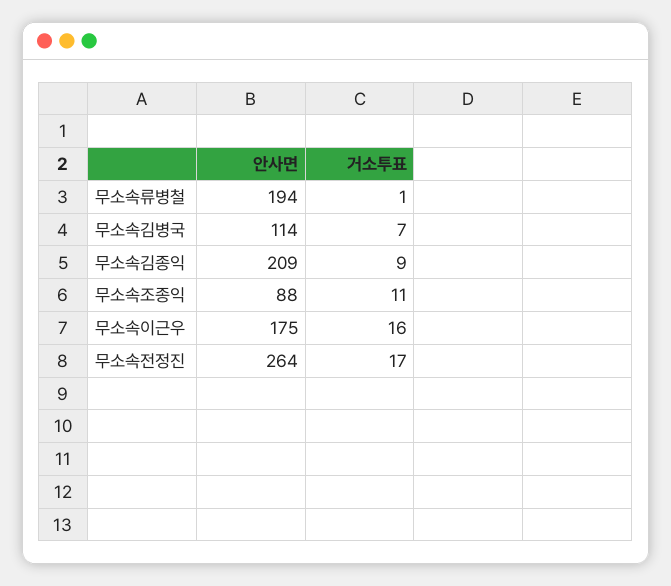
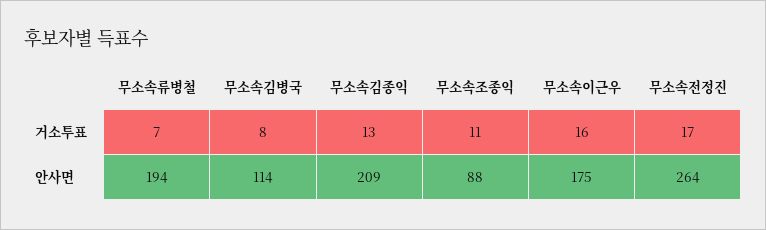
  {
    "안사면": {
      "무소속류병철": 194,
      "무소속김병국": 114,
      "무소속김종익": 209,
      "무소속조종익": 88,
      "무소속이근우": 175,
      "무소속전정진": 264
    },
    "거소투표": {
-     "무소속류병철": 1,
+     "무소속류병철": 7,
-     "무소속김병국": 7,
+     "무소속김병국": 8,
-     "무소속김종익": 9,
+     "무소속김종익": 13,
      "무소속조종익": 11,
      "무소속이근우": 16,
      "무소속전정진": 17
    }
  }

